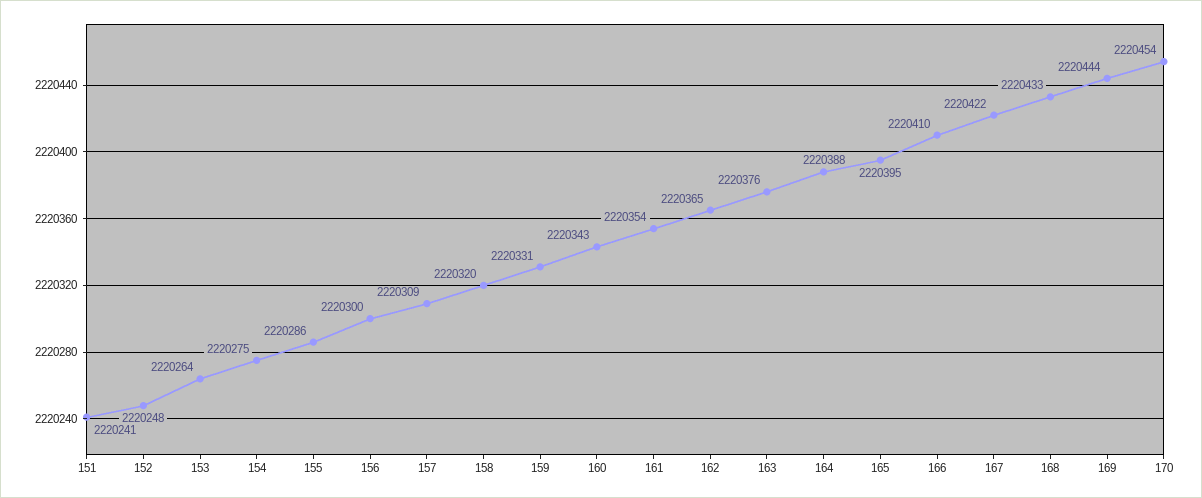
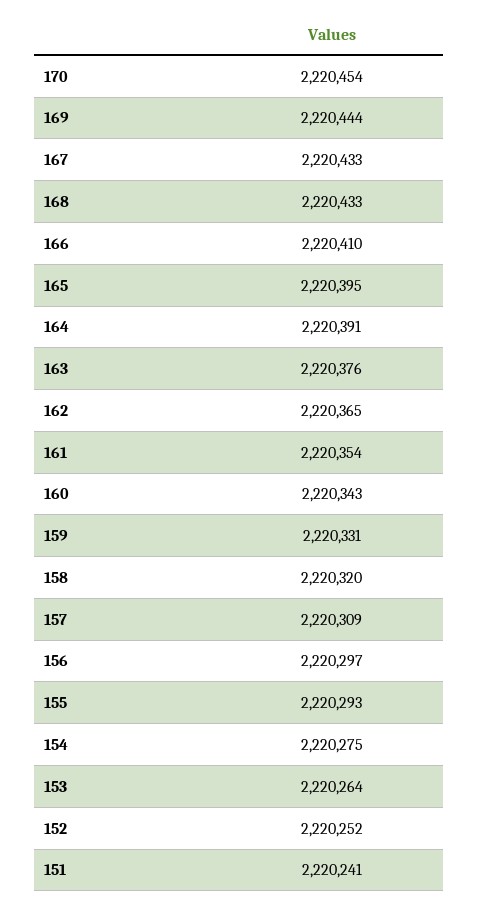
  {
    "151": 2220241,
-   "152": 2220248,
+   "152": 2220252,
    "153": 2220264,
    "154": 2220275,
-   "155": 2220286,
+   "155": 2220293,
-   "156": 2220300,
+   "156": 2220297,
    "157": 2220309,
    "158": 2220320,
    "159": 2220331,
    "160": 2220343,
    "161": 2220354,
    "162": 2220365,
    "163": 2220376,
-   "164": 2220388,
+   "164": 2220391,
    "165": 2220395,
    "166": 2220410,
-   "167": 2220422,
+   "167": 2220433,
    "168": 2220433,
    "169": 2220444,
    "170": 2220454
  }

